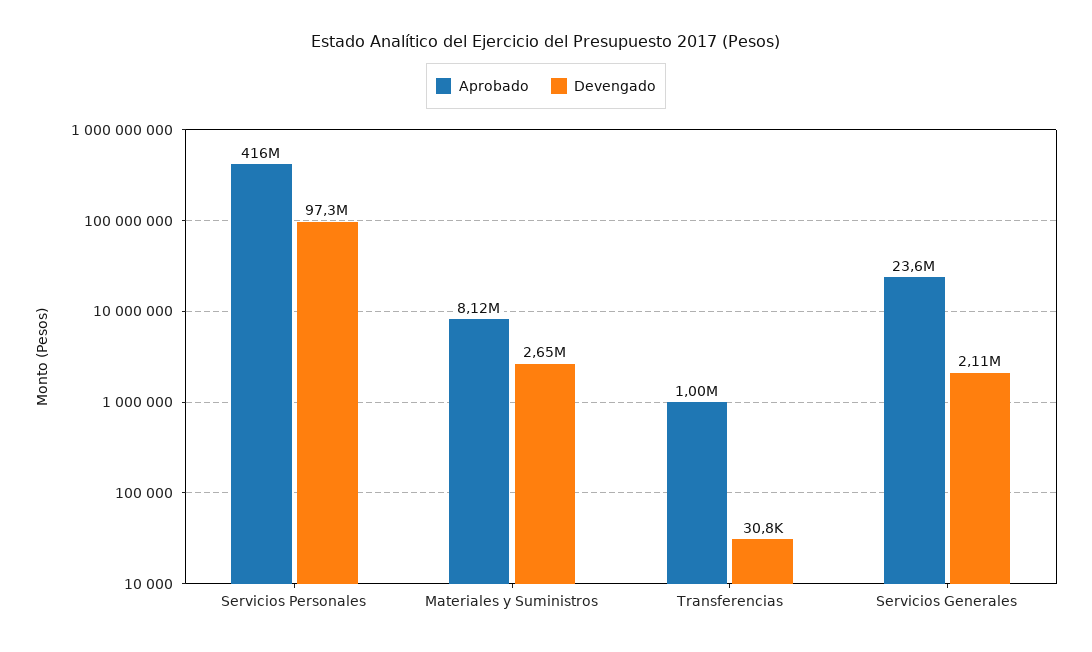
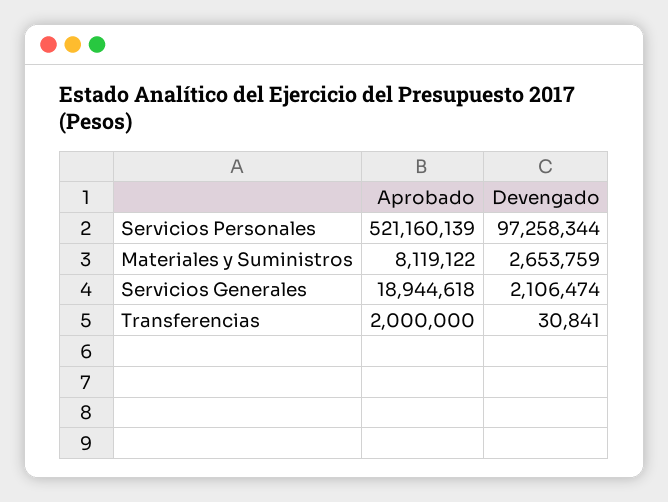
  {
    "Aprobado": {
-     "Servicios Personales": 416000000,
+     "Servicios Personales": 521160139,
      "Materiales y Suministros": 8119122,
-     "Transferencias": 1000000,
+     "Transferencias": 2000000,
-     "Servicios Generales": 23600000
+     "Servicios Generales": 18944618
    },
    "Devengado": {
      "Servicios Personales": 97258344,
      "Materiales y Suministros": 2653759,
      "Transferencias": 30841,
      "Servicios Generales": 2106474
    }
  }

